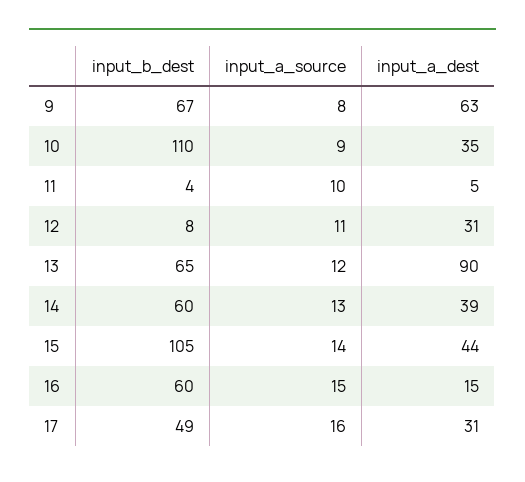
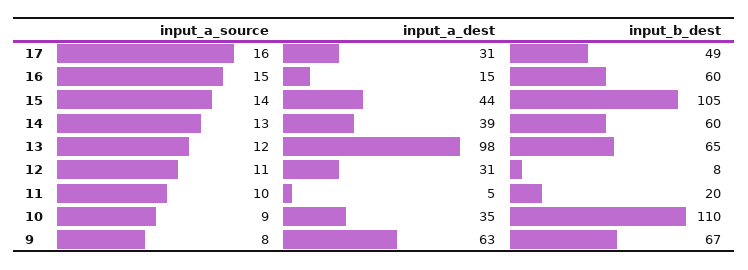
  {
    "input_b_dest": {
      "9": 67,
      "10": 110,
-     "11": 4,
+     "11": 20,
      "12": 8,
      "13": 65,
      "14": 60,
      "15": 105,
      "16": 60,
      "17": 49
    },
    "input_a_source": {
      "9": 8,
      "10": 9,
      "11": 10,
      "12": 11,
      "13": 12,
      "14": 13,
      "15": 14,
      "16": 15,
      "17": 16
    },
    "input_a_dest": {
      "9": 63,
      "10": 35,
      "11": 5,
      "12": 31,
-     "13": 90,
+     "13": 98,
      "14": 39,
      "15": 44,
      "16": 15,
      "17": 31
    }
  }

